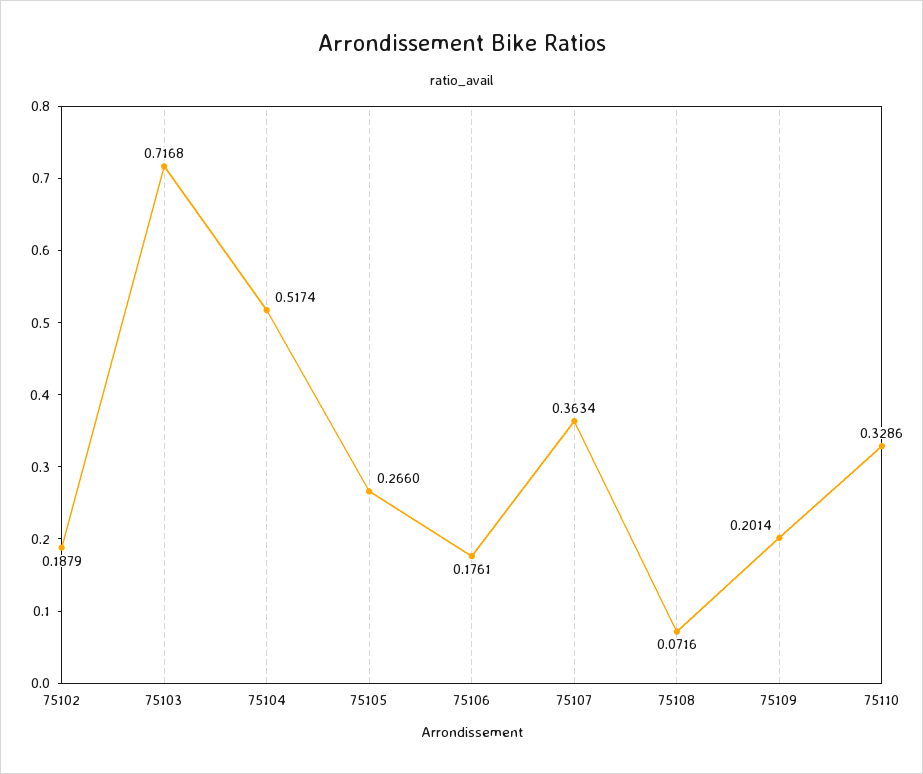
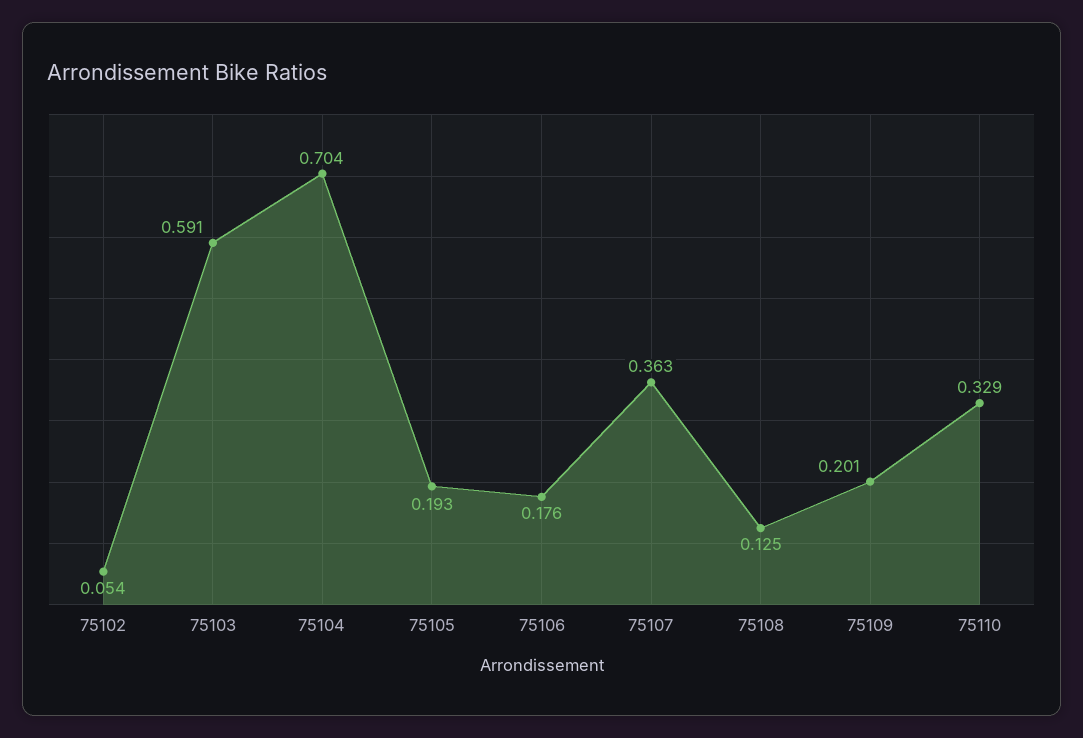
  {
-   "75102": 0.1879,
+   "75102": 0.054,
-   "75103": 0.7168,
+   "75103": 0.591,
-   "75104": 0.5174,
+   "75104": 0.704,
-   "75105": 0.266,
+   "75105": 0.193,
    "75106": 0.1761,
    "75107": 0.3634,
-   "75108": 0.0716,
+   "75108": 0.125,
    "75109": 0.2014,
    "75110": 0.3286
  }

